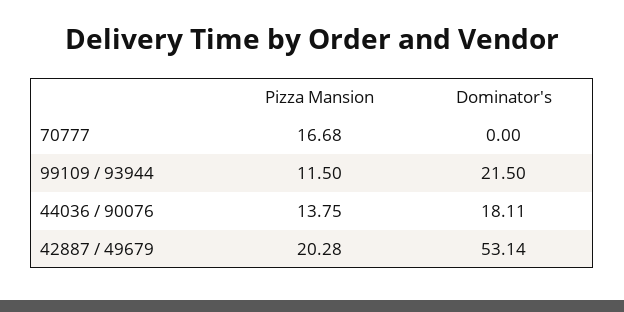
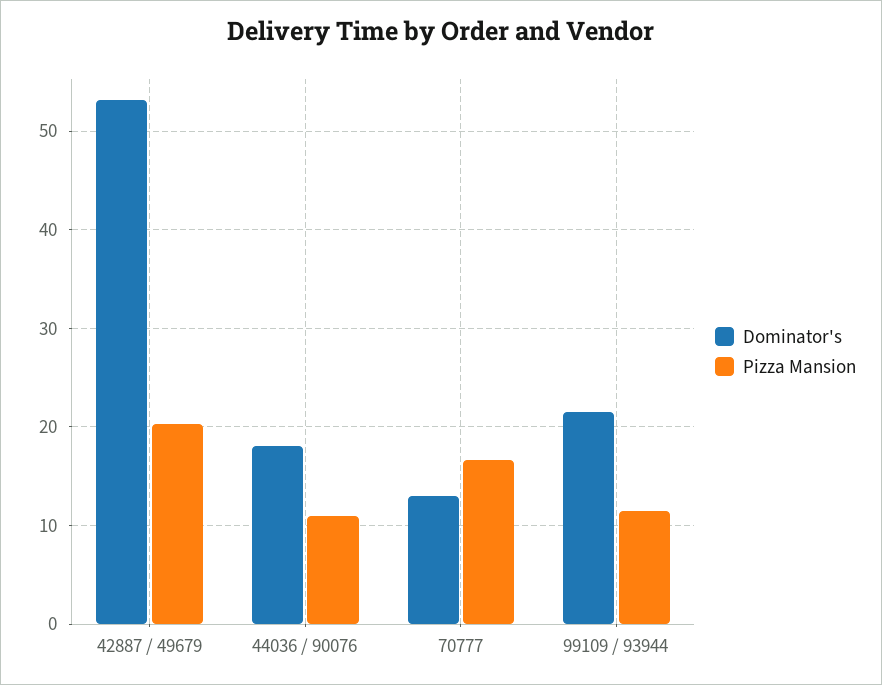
  {
    "Pizza Mansion": {
      "70777": 16.68,
      "99109 / 93944": 11.5,
-     "44036 / 90076": 13.75,
+     "44036 / 90076": 11,
      "42887 / 49679": 20.28
    },
    "Dominator's": {
-     "70777": 0,
+     "70777": 13,
      "99109 / 93944": 21.5,
      "44036 / 90076": 18.11,
      "42887 / 49679": 53.14
    }
  }

